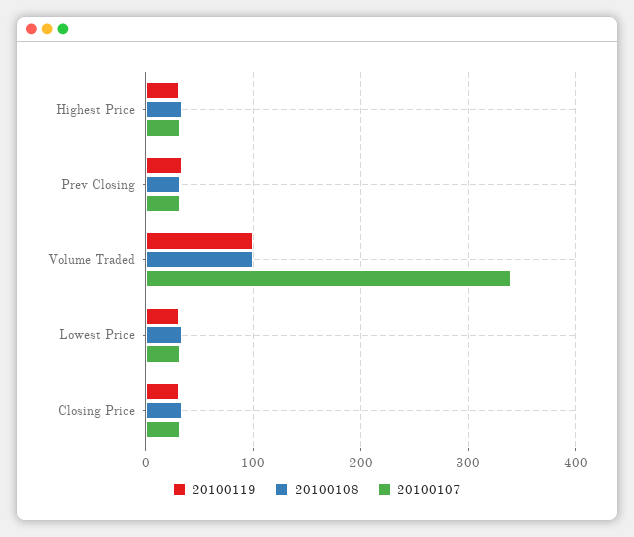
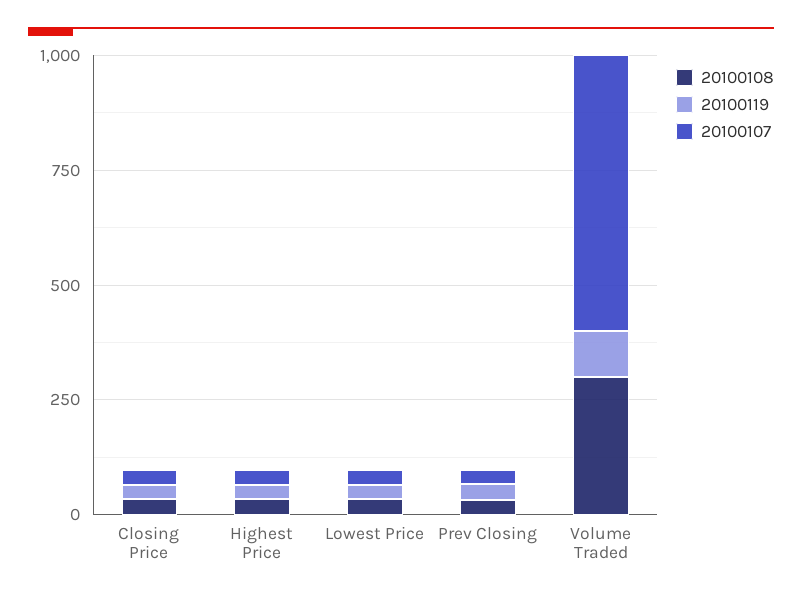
  {
    "20100119": {
      "Highest Price": 30,
      "Prev Closing": 30,
      "Volume Traded": 100,
      "Lowest Price": 30,
      "Closing Price": 30
    },
    "20100108": {
      "Highest Price": 30,
      "Prev Closing": 30,
-     "Volume Traded": 100,
+     "Volume Traded": 300,
      "Lowest Price": 30,
      "Closing Price": 30
    },
    "20100107": {
      "Highest Price": 30,
      "Prev Closing": 30,
-     "Volume Traded": 340,
+     "Volume Traded": 600,
      "Lowest Price": 30,
      "Closing Price": 30
    }
  }

